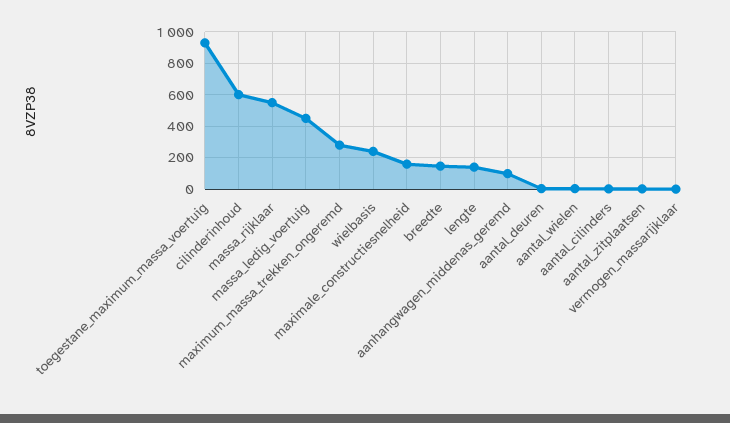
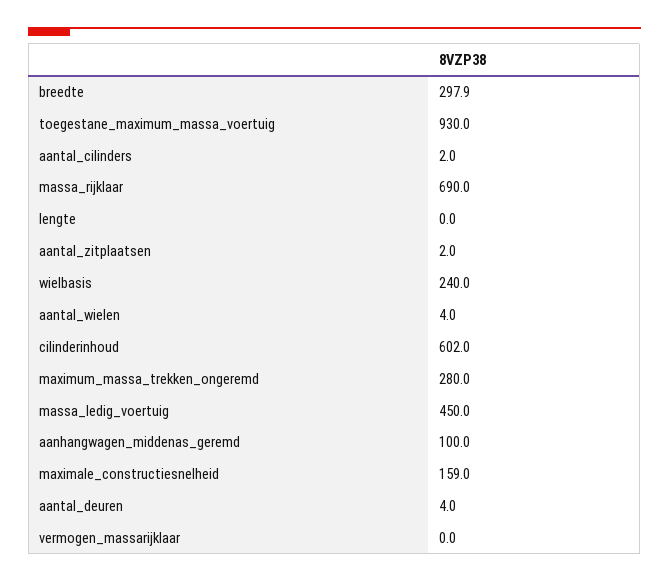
  {
    "toegestane_maximum_massa_voertuig": 930,
    "cilinderinhoud": 602,
-   "massa_rijklaar": 550,
+   "massa_rijklaar": 690,
    "massa_ledig_voertuig": 450,
    "maximum_massa_trekken_ongeremd": 280,
    "wielbasis": 240,
    "maximale_constructiesnelheid": 159,
-   "breedte": 150,
+   "breedte": 297.9,
-   "lengte": 150,
+   "lengte": 0,
    "aanhangwagen_middenas_geremd": 100,
    "aantal_deuren": 4,
    "aantal_wielen": 4,
    "aantal_cilinders": 2,
    "aantal_zitplaatsen": 2,
    "vermogen_massarijklaar": 0
  }

